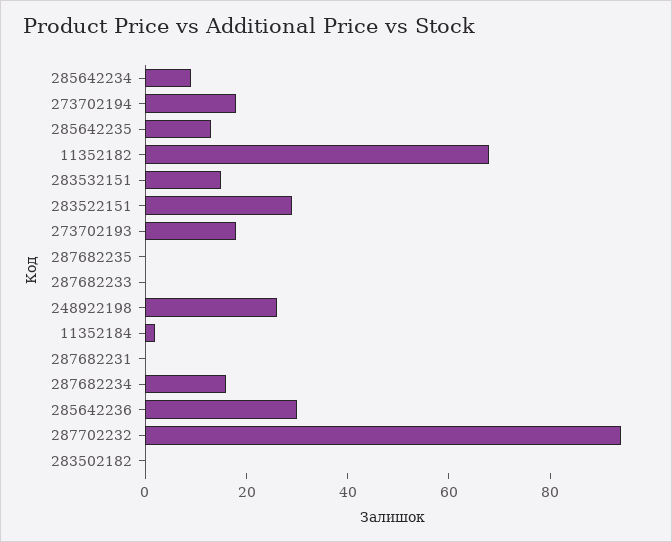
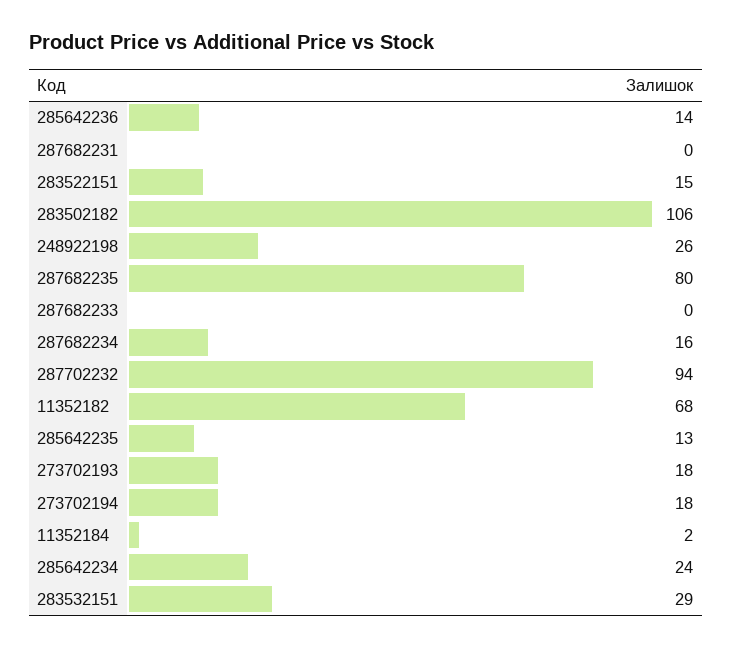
  {
-   "285642234": 10,
+   "285642234": 24,
    "273702194": 18,
    "285642235": 13,
    "11352182": 68,
-   "283532151": 15,
+   "283532151": 29,
-   "283522151": 30,
+   "283522151": 15,
    "273702193": 18,
-   "287682235": 0,
+   "287682235": 80,
    "287682233": 0,
    "248922198": 26,
    "11352184": 2,
    "287682231": 0,
    "287682234": 16,
-   "285642236": 30,
+   "285642236": 14,
    "287702232": 94,
-   "283502182": 0
+   "283502182": 106
  }

